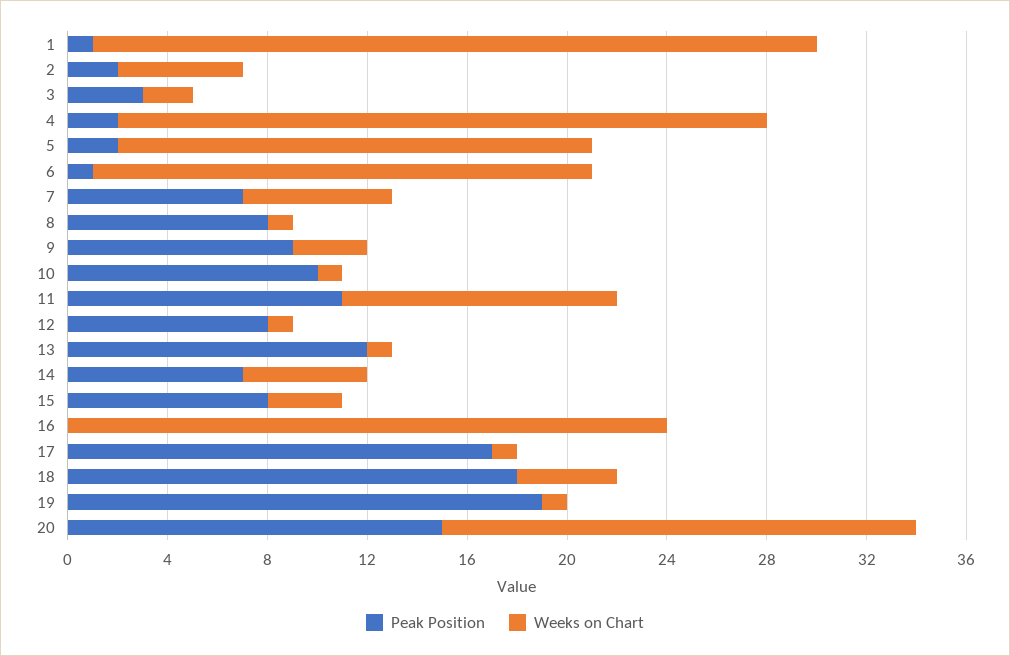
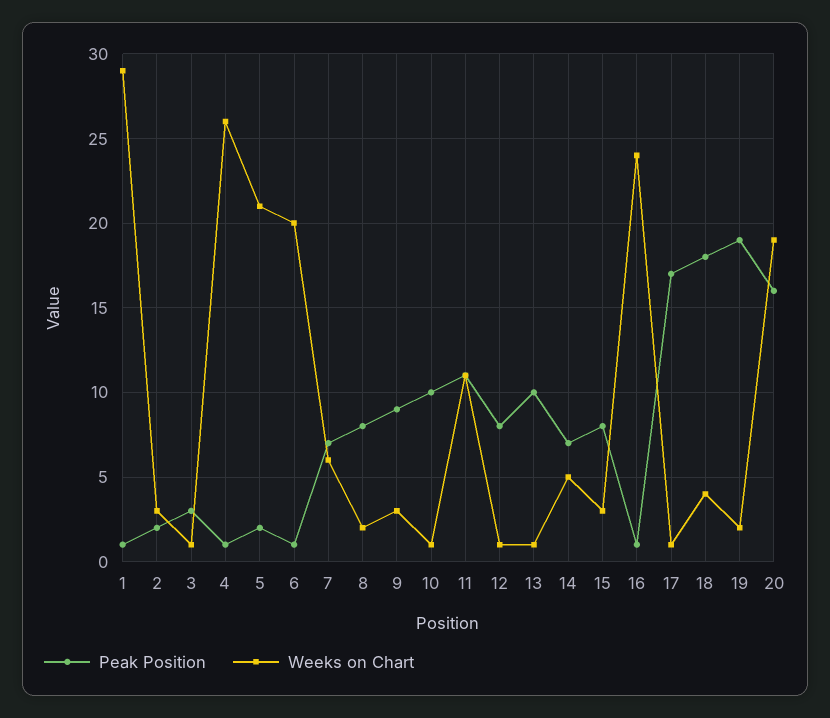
  {
    "Peak Position": {
      "1": 1,
      "2": 2,
      "3": 3,
-     "4": 2,
+     "4": 1,
      "5": 2,
      "6": 1,
      "7": 7,
      "8": 8,
      "9": 9,
      "10": 10,
      "11": 11,
      "12": 8,
-     "13": 12,
+     "13": 10,
      "14": 7,
      "15": 8,
-     "16": 0,
+     "16": 1,
      "17": 17,
      "18": 18,
      "19": 19,
-     "20": 15
+     "20": 16
    },
    "Weeks on Chart": {
      "1": 29,
-     "2": 5,
+     "2": 3,
-     "3": 2,
+     "3": 1,
      "4": 26,
-     "5": 19,
+     "5": 21,
      "6": 20,
      "7": 6,
-     "8": 1,
+     "8": 2,
      "9": 3,
      "10": 1,
      "11": 11,
      "12": 1,
      "13": 1,
      "14": 5,
      "15": 3,
      "16": 24,
      "17": 1,
      "18": 4,
-     "19": 1,
+     "19": 2,
      "20": 19
    }
  }

